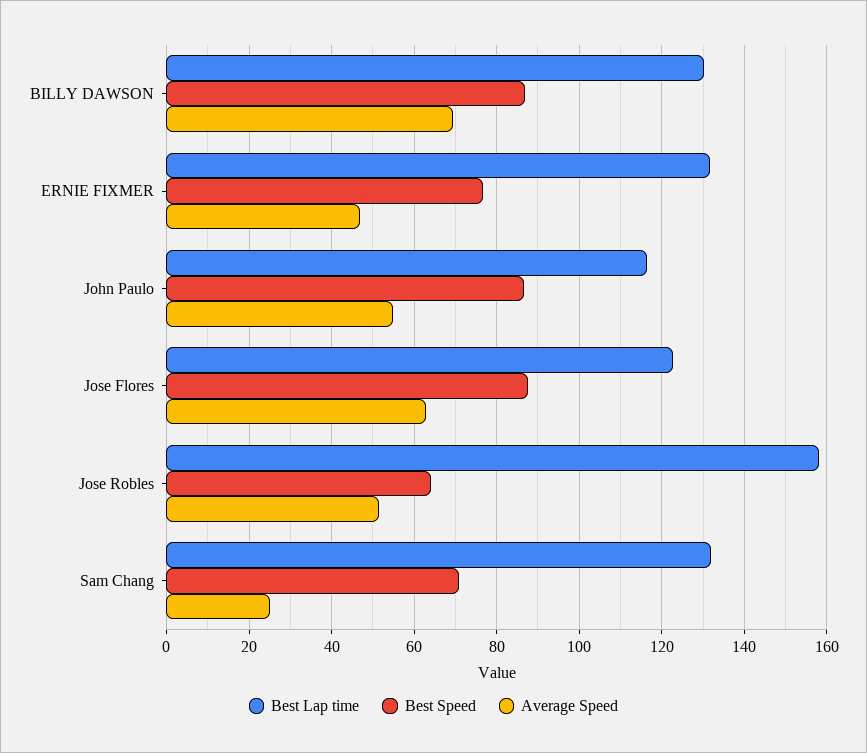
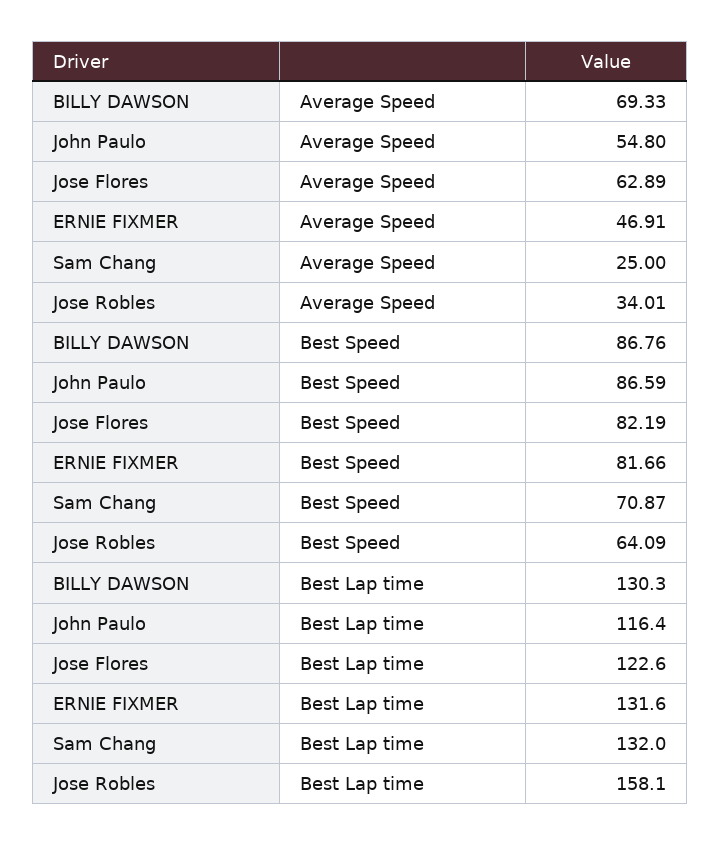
  {
    "Best Lap time": {
      "BILLY DAWSON": 130.3,
      "ERNIE FIXMER": 131.6,
      "John Paulo": 116.4,
      "Jose Flores": 122.6,
      "Jose Robles": 158.1,
      "Sam Chang": 132
    },
    "Best Speed": {
      "BILLY DAWSON": 86.76,
-     "ERNIE FIXMER": 76,
+     "ERNIE FIXMER": 81.66,
      "John Paulo": 86.59,
-     "Jose Flores": 88,
+     "Jose Flores": 82.19,
      "Jose Robles": 64.09,
      "Sam Chang": 70.87
    },
    "Average Speed": {
      "BILLY DAWSON": 69.33,
      "ERNIE FIXMER": 46.91,
      "John Paulo": 54.8,
      "Jose Flores": 62.89,
-     "Jose Robles": 52,
+     "Jose Robles": 34.01,
      "Sam Chang": 25
    }
  }

